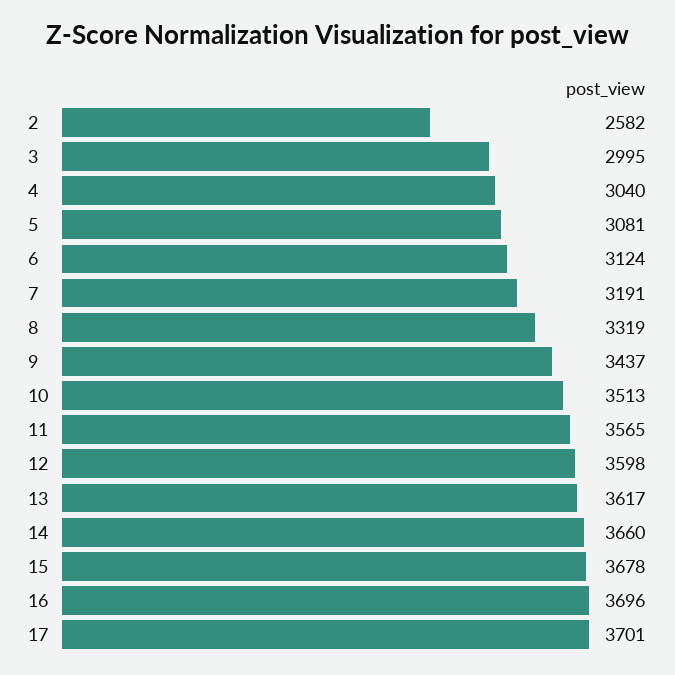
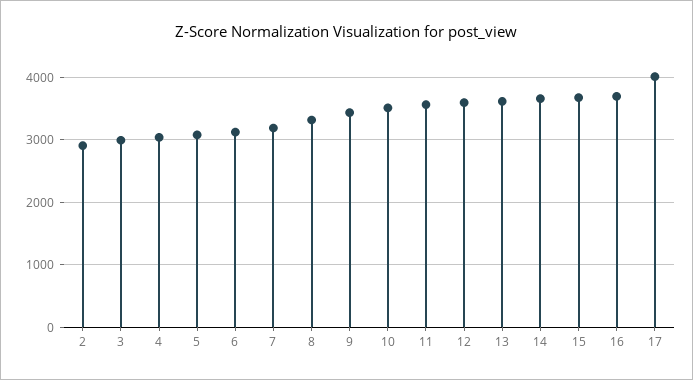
  {
-   "2": 2582,
+   "2": 2900,
    "3": 2995,
    "4": 3040,
    "5": 3081,
    "6": 3124,
    "7": 3191,
    "8": 3319,
    "9": 3437,
    "10": 3513,
    "11": 3565,
    "12": 3598,
    "13": 3617,
    "14": 3660,
    "15": 3678,
    "16": 3696,
-   "17": 3701
+   "17": 4000
  }

